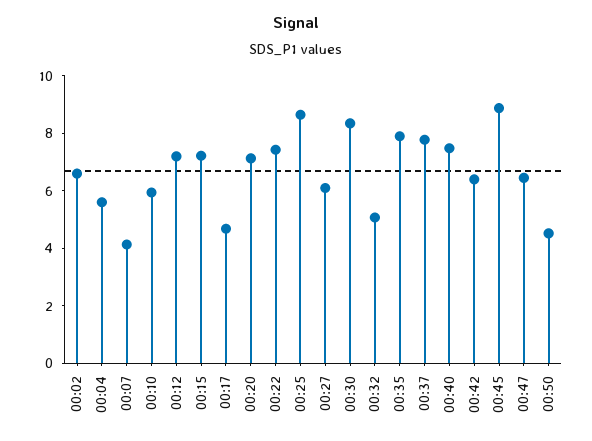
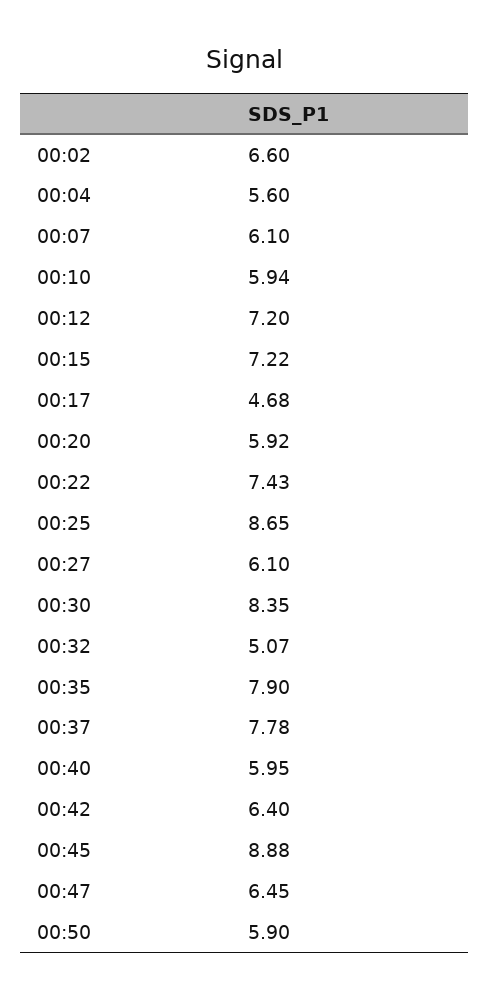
  {
    "00:02": 6.6,
    "00:04": 5.6,
-   "00:07": 4,
+   "00:07": 6.1,
    "00:10": 5.94,
    "00:12": 7.2,
    "00:15": 7.22,
    "00:17": 4.68,
-   "00:20": 7,
+   "00:20": 5.92,
    "00:22": 7.43,
    "00:25": 8.65,
    "00:27": 6.1,
    "00:30": 8.35,
    "00:32": 5.07,
    "00:35": 7.9,
    "00:37": 7.78,
-   "00:40": 7.5,
+   "00:40": 5.95,
    "00:42": 6.4,
    "00:45": 8.88,
    "00:47": 6.45,
-   "00:50": 4.5
+   "00:50": 5.9
  }

